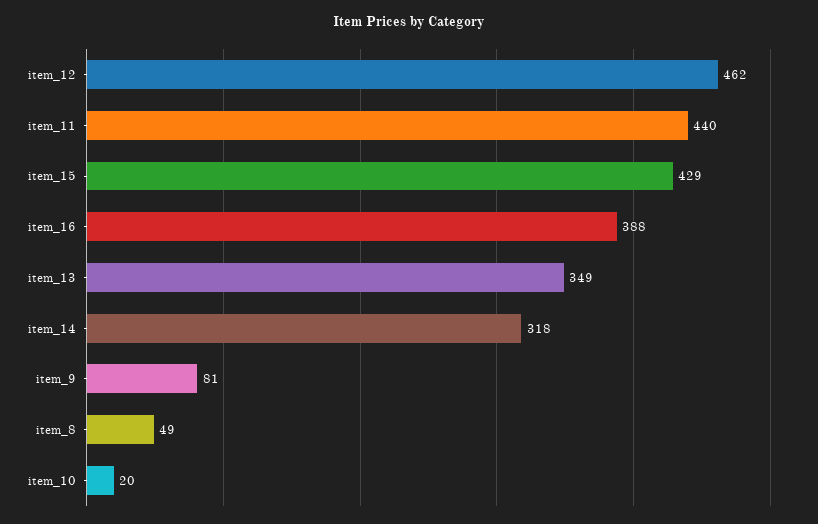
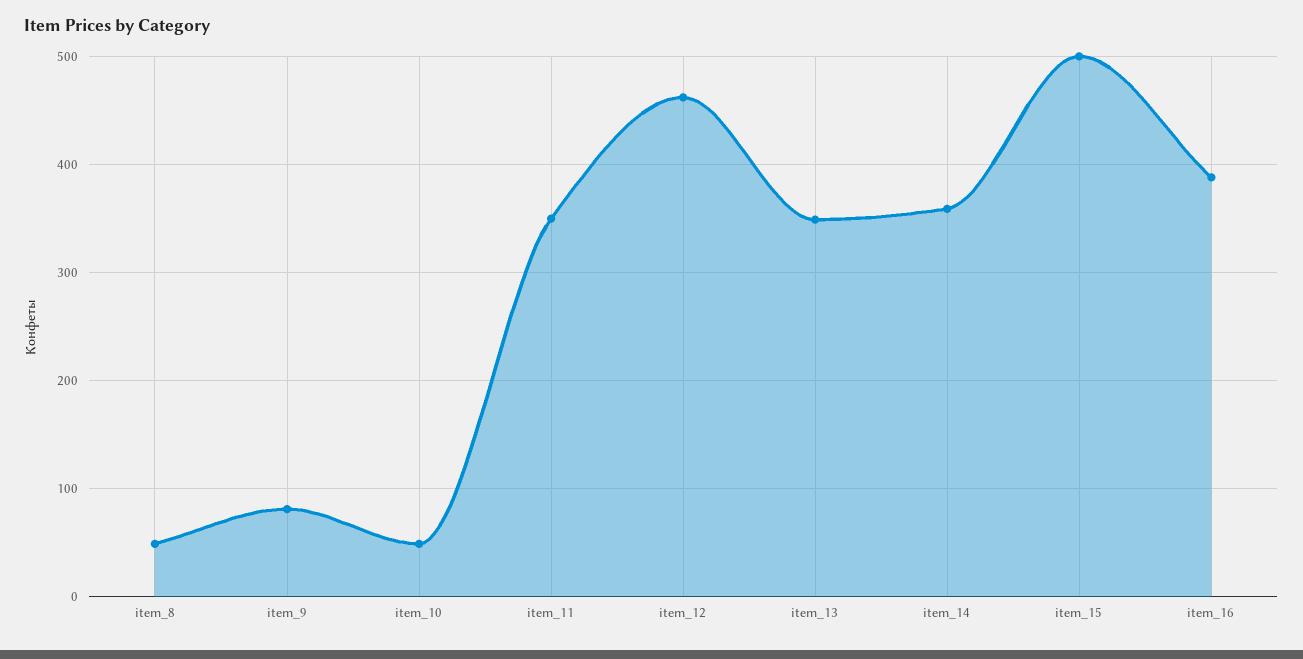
  {
    "item_12": 462,
-   "item_11": 440,
+   "item_11": 350,
-   "item_15": 429,
+   "item_15": 500,
    "item_16": 388,
    "item_13": 349,
-   "item_14": 318,
+   "item_14": 360,
    "item_9": 81,
    "item_8": 49,
-   "item_10": 20
+   "item_10": 50
  }

